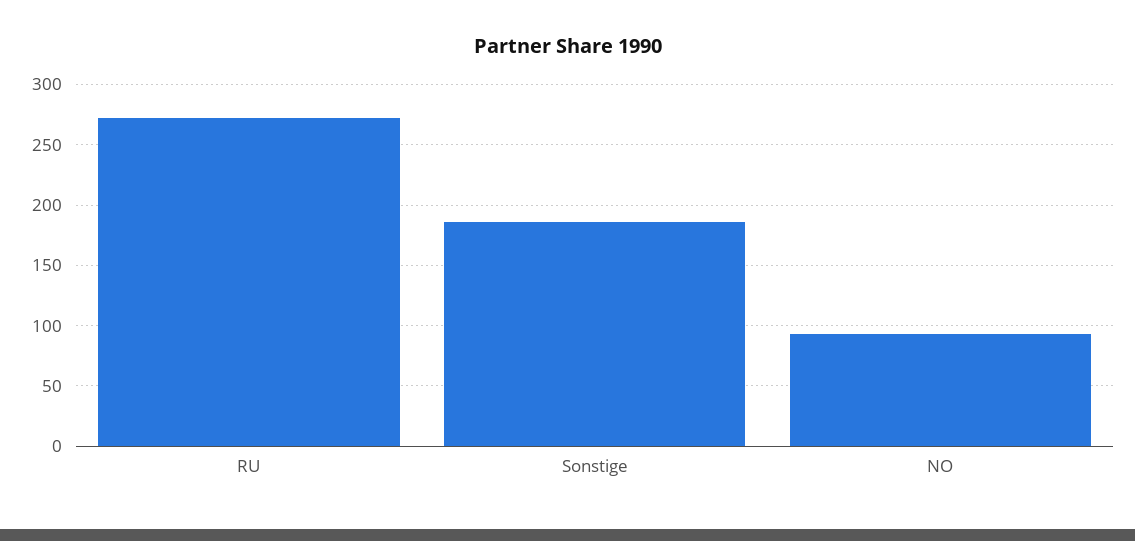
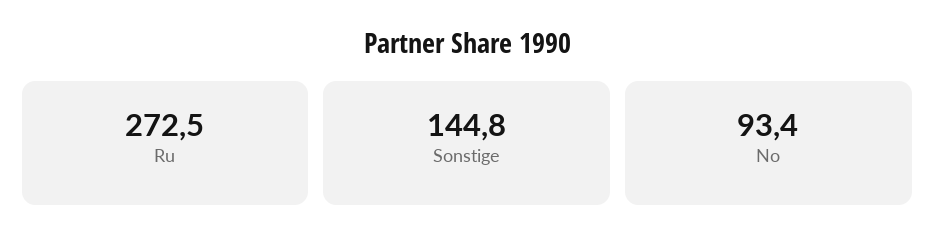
  {
    "RU": 272.5,
-   "Sonstige": 185,
+   "Sonstige": 144.8,
    "NO": 93.4
  }

